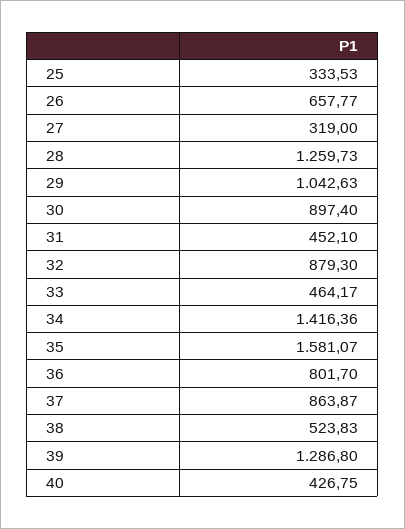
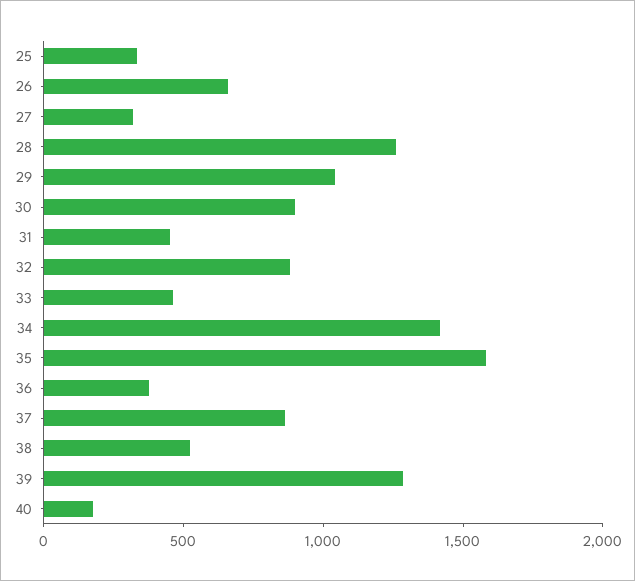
  {
    "25": 333.53,
    "26": 657.77,
    "27": 319,
    "28": 1259.73,
    "29": 1042.63,
    "30": 897.4,
    "31": 452.1,
    "32": 879.3,
    "33": 464.17,
    "34": 1416.36,
    "35": 1581.07,
-   "36": 801.7,
+   "36": 400,
    "37": 863.87,
    "38": 523.83,
    "39": 1286.8,
-   "40": 426.75
+   "40": 200
  }

